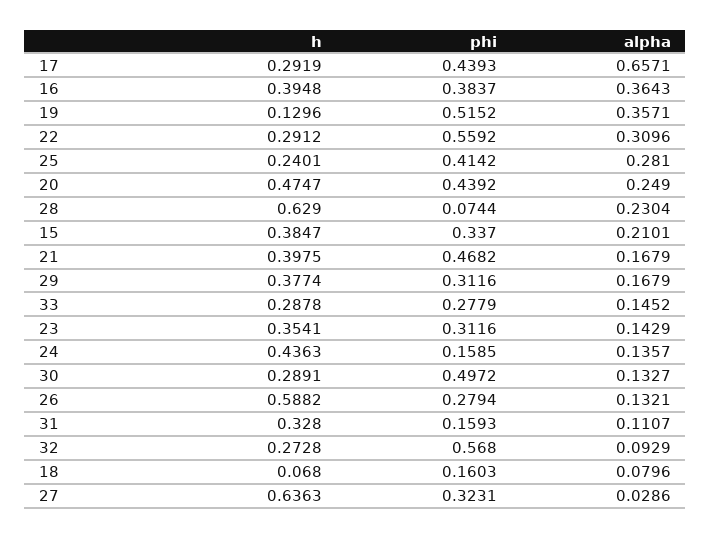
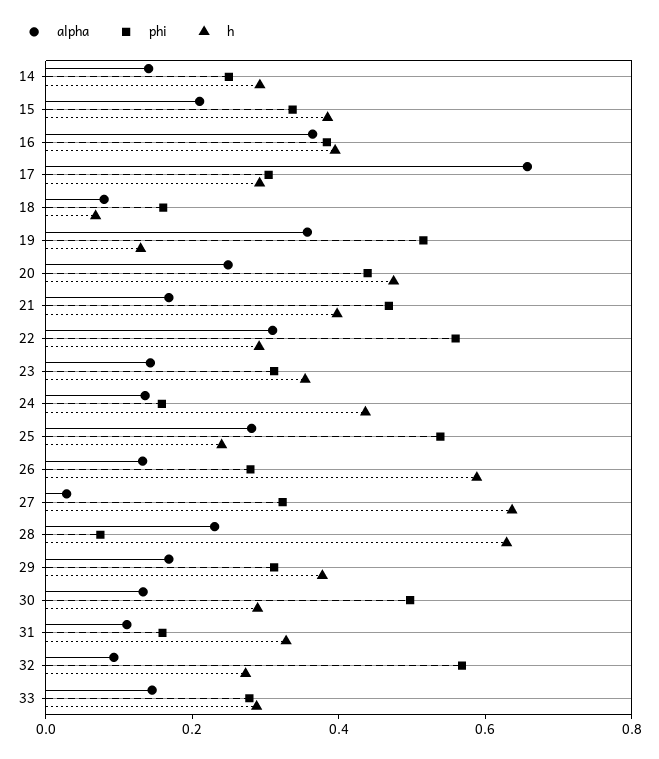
  {
    "h": {
      "17": 0.2919,
      "16": 0.3948,
      "19": 0.1296,
      "22": 0.2912,
      "25": 0.2401,
      "20": 0.4747,
      "28": 0.629,
      "15": 0.3847,
      "21": 0.3975,
      "29": 0.3774,
      "33": 0.2878,
      "23": 0.3541,
      "24": 0.4363,
      "30": 0.2891,
      "26": 0.5882,
      "31": 0.328,
      "32": 0.2728,
      "18": 0.068,
-     "27": 0.6363
+     "27": 0.6363,
+     "14": 0.3
    },
    "phi": {
-     "17": 0.4393,
+     "17": 0.3,
      "16": 0.3837,
      "19": 0.5152,
      "22": 0.5592,
-     "25": 0.4142,
+     "25": 0.55,
      "20": 0.4392,
      "28": 0.0744,
      "15": 0.337,
      "21": 0.4682,
      "29": 0.3116,
      "33": 0.2779,
      "23": 0.3116,
      "24": 0.1585,
      "30": 0.4972,
      "26": 0.2794,
      "31": 0.1593,
      "32": 0.568,
      "18": 0.1603,
-     "27": 0.3231
+     "27": 0.3231,
+     "14": 0.25
    },
    "alpha": {
      "17": 0.6571,
      "16": 0.3643,
      "19": 0.3571,
      "22": 0.3096,
      "25": 0.281,
      "20": 0.249,
      "28": 0.2304,
      "15": 0.2101,
      "21": 0.1679,
      "29": 0.1679,
      "33": 0.1452,
      "23": 0.1429,
      "24": 0.1357,
      "30": 0.1327,
      "26": 0.1321,
      "31": 0.1107,
      "32": 0.0929,
      "18": 0.0796,
-     "27": 0.0286
+     "27": 0.0286,
+     "14": 0.15
    }
  }

